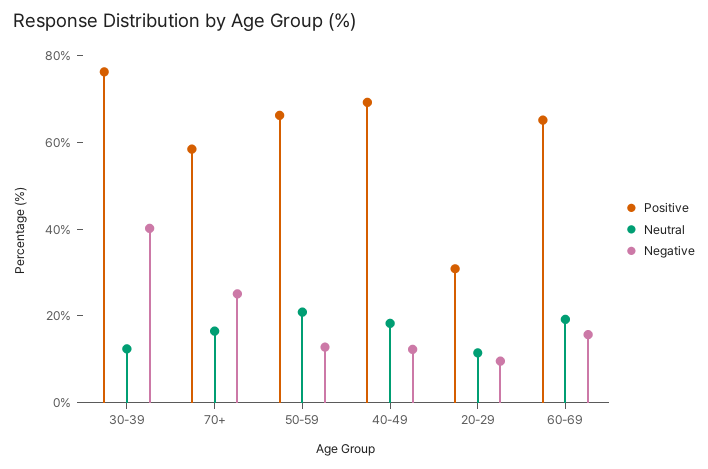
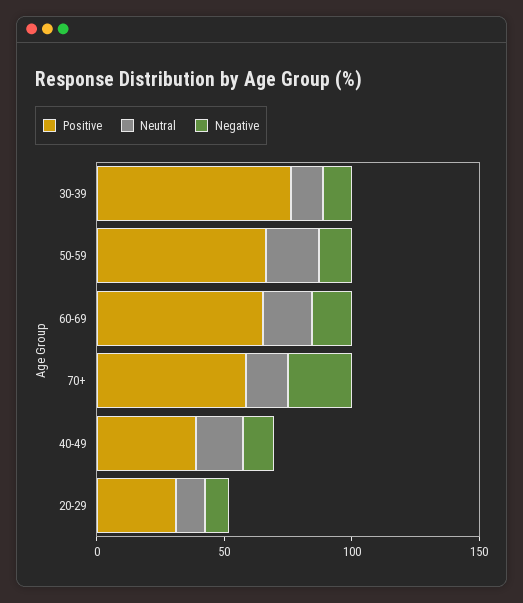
  {
    "Positive": {
      "30-39": 75,
      "70+": 60,
      "50-59": 65,
-     "40-49": 70,
+     "40-49": 40,
      "20-29": 30,
      "60-69": 65
    },
    "Neutral": {
      "30-39": 10,
      "70+": 15,
      "50-59": 20,
      "40-49": 20,
      "20-29": 10,
      "60-69": 20
    },
    "Negative": {
-     "30-39": 40,
+     "30-39": 10,
      "70+": 25,
      "50-59": 15,
      "40-49": 10,
      "20-29": 10,
      "60-69": 15
    }
  }

